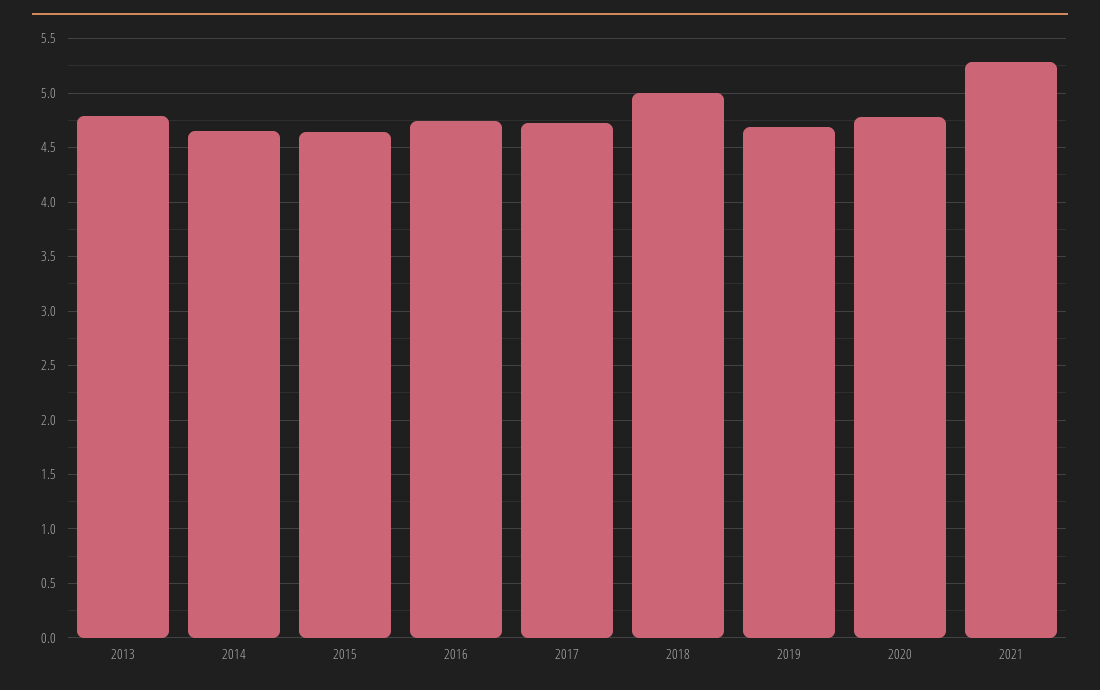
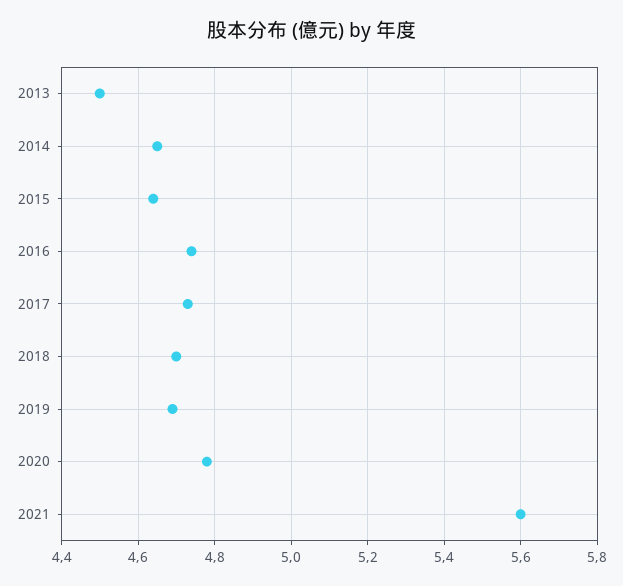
  {
-   "2013": 4.8,
+   "2013": 4.5,
    "2014": 4.65,
    "2015": 4.65,
    "2016": 4.75,
    "2017": 4.75,
-   "2018": 5,
+   "2018": 4.7,
    "2019": 4.7,
    "2020": 4.8,
-   "2021": 5.3
+   "2021": 5.6
  }

